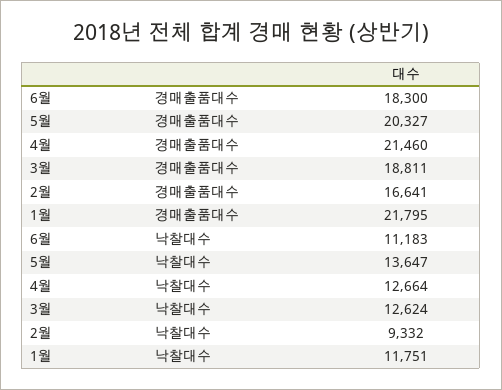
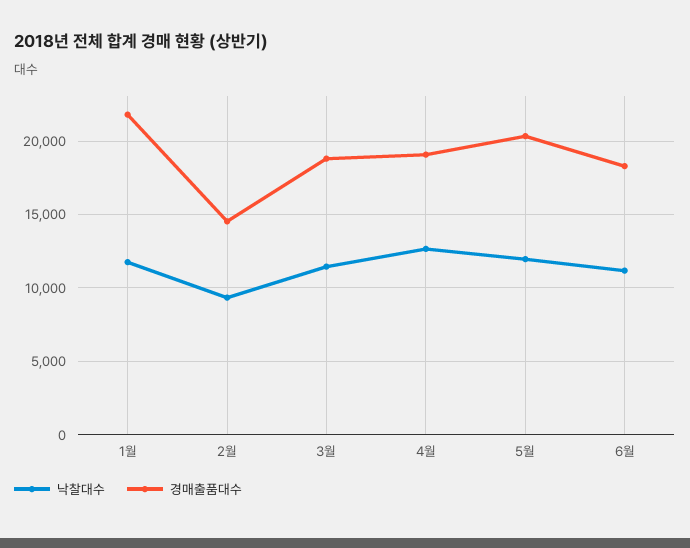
  {
    "경매출품대수": {
      "6월": 18300,
      "5월": 20327,
-     "4월": 21460,
+     "4월": 19000,
      "3월": 18811,
-     "2월": 16641,
+     "2월": 14500,
      "1월": 21795
    },
    "낙찰대수": {
      "6월": 11183,
-     "5월": 13647,
+     "5월": 12000,
      "4월": 12664,
-     "3월": 12624,
+     "3월": 11500,
      "2월": 9332,
      "1월": 11751
    }
  }

